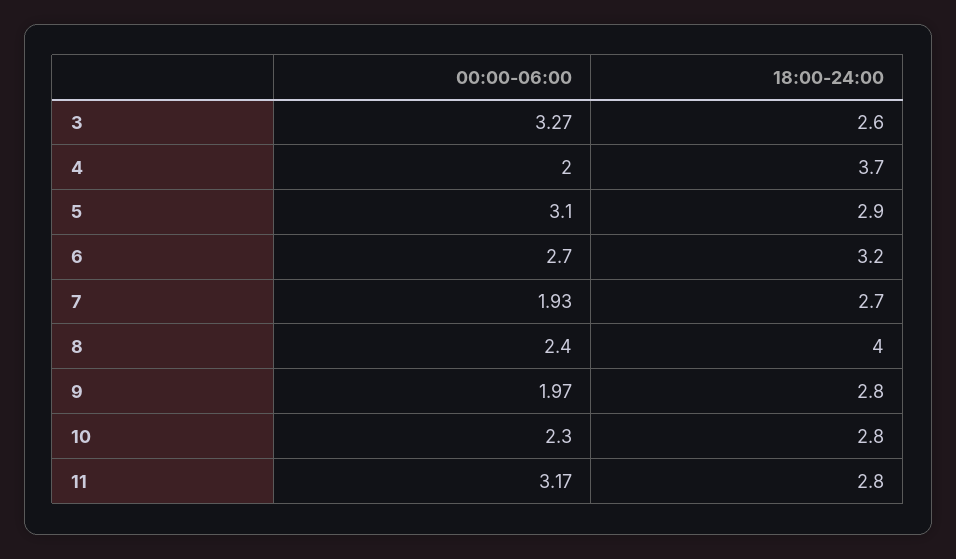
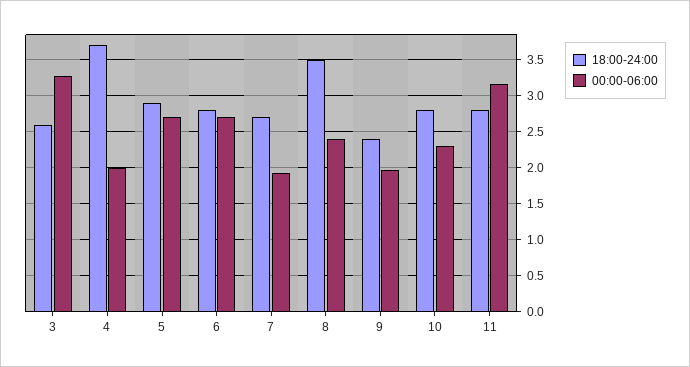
  {
    "00:00-06:00": {
      "3": 3.27,
      "4": 2,
-     "5": 3.1,
+     "5": 2.7,
      "6": 2.7,
      "7": 1.93,
      "8": 2.4,
      "9": 1.97,
      "10": 2.3,
      "11": 3.17
    },
    "18:00-24:00": {
      "3": 2.6,
      "4": 3.7,
      "5": 2.9,
-     "6": 3.2,
+     "6": 2.8,
      "7": 2.7,
-     "8": 4,
+     "8": 3.5,
-     "9": 2.8,
+     "9": 2.4,
      "10": 2.8,
      "11": 2.8
    }
  }

